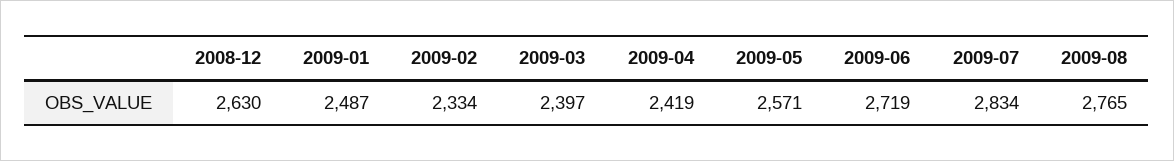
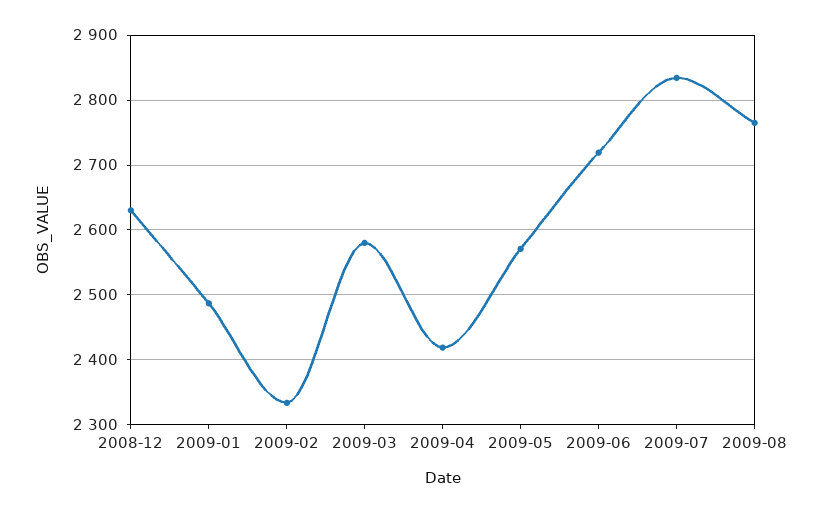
  {
    "2008-12": 2630,
    "2009-01": 2487,
    "2009-02": 2334,
-   "2009-03": 2397,
+   "2009-03": 2580,
    "2009-04": 2419,
    "2009-05": 2571,
    "2009-06": 2719,
    "2009-07": 2834,
    "2009-08": 2765
  }

